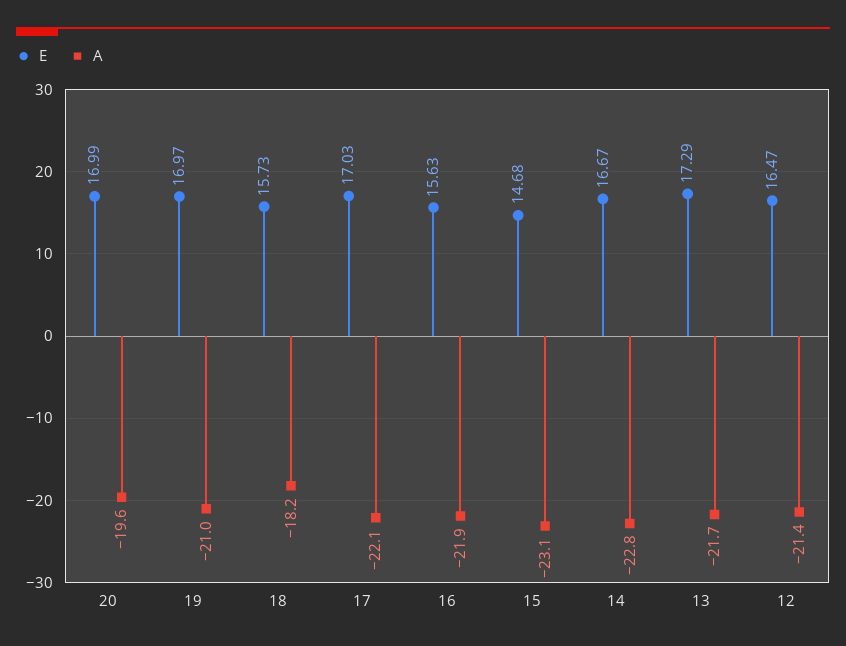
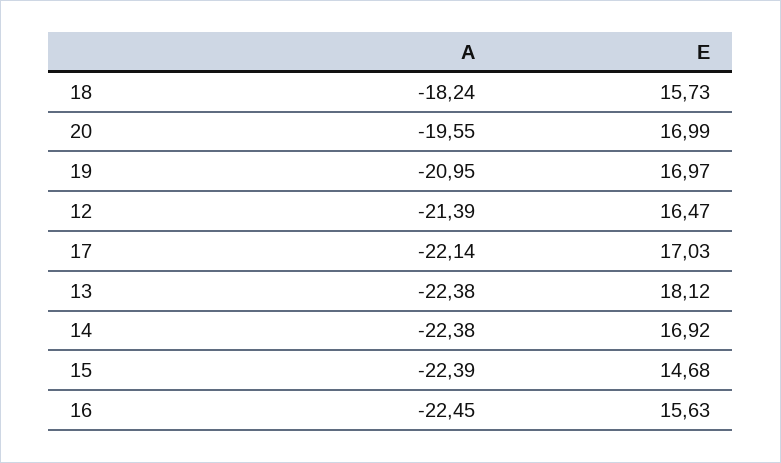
  {
    "E": {
      "20": 16.99,
      "19": 16.97,
      "18": 15.73,
      "17": 17.03,
      "16": 15.63,
      "15": 14.68,
-     "14": 16.67,
+     "14": 16.92,
-     "13": 17.29,
+     "13": 18.12,
      "12": 16.47
    },
    "A": {
      "20": -19.55,
      "19": -20.95,
      "18": -18.24,
      "17": -22.14,
-     "16": -21.9,
+     "16": -22.45,
-     "15": -23.1,
+     "15": -22.39,
-     "14": -22.8,
+     "14": -22.38,
-     "13": -21.7,
+     "13": -22.38,
      "12": -21.39
    }
  }

